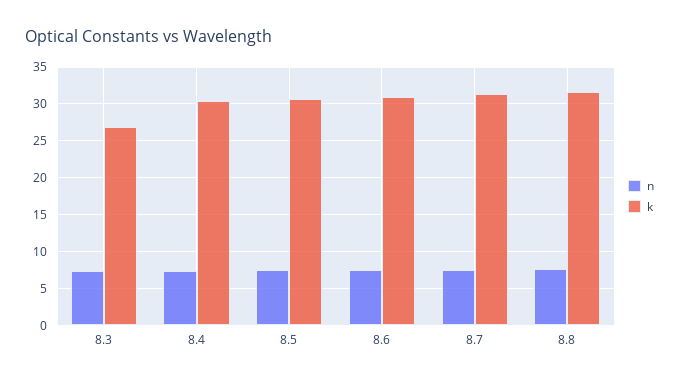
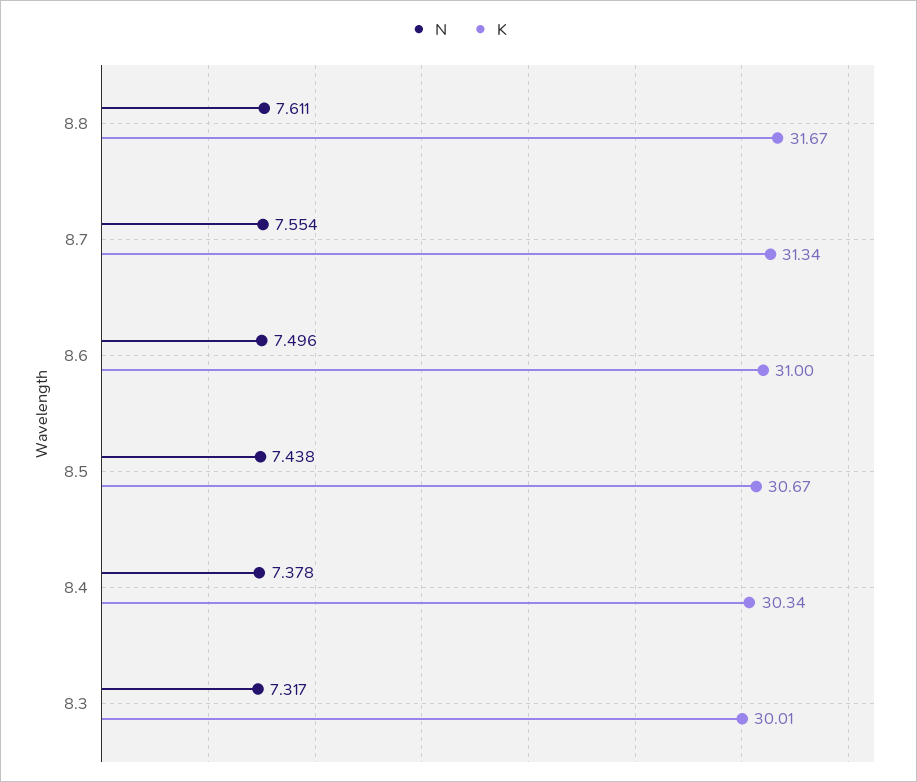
  {
    "n": {
      "8.3": 7.317,
      "8.4": 7.378,
      "8.5": 7.438,
      "8.6": 7.496,
      "8.7": 7.554,
      "8.8": 7.611
    },
    "k": {
-     "8.3": 27,
+     "8.3": 30.01,
      "8.4": 30.34,
      "8.5": 30.67,
      "8.6": 31,
      "8.7": 31.34,
      "8.8": 31.67
    }
  }

